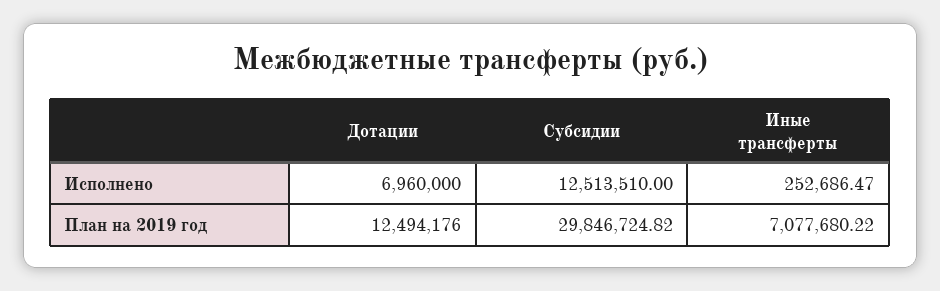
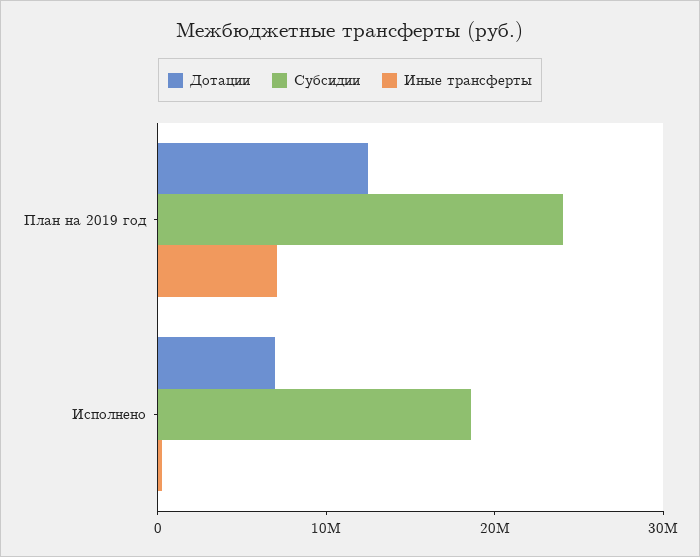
  {
    "Дотации": {
      "Исполнено": 6960000,
      "План на 2019 год": 12494176
    },
    "Субсидии": {
-     "Исполнено": 12513510,
+     "Исполнено": 18000000,
-     "План на 2019 год": 29846724.82
+     "План на 2019 год": 24000000
    },
    "Иные трансферты": {
      "Исполнено": 252686.47,
      "План на 2019 год": 7077680.22
    }
  }

